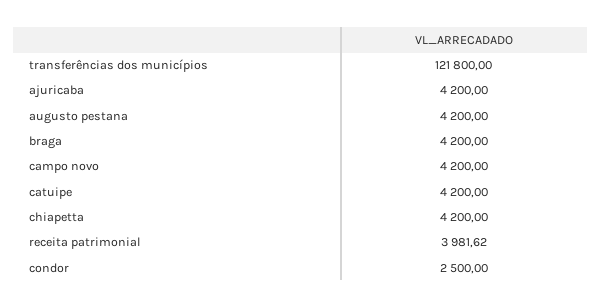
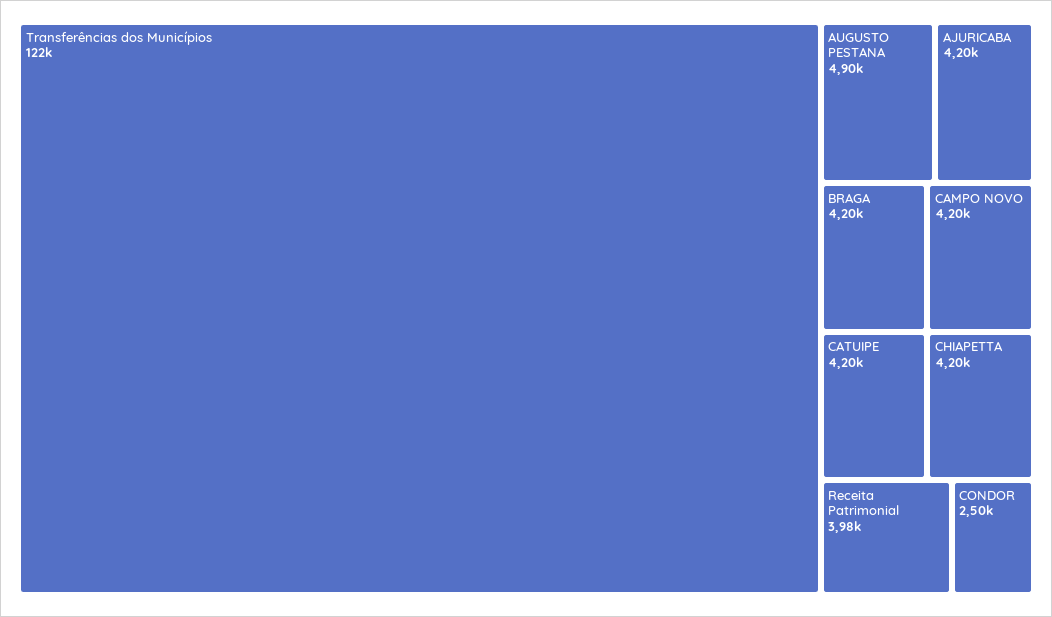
  {
    "transferências dos municípios": 121800,
    "ajuricaba": 4200,
-   "augusto pestana": 4200,
+   "augusto pestana": 4900,
    "braga": 4200,
    "campo novo": 4200,
    "catuipe": 4200,
    "chiapetta": 4200,
    "receita patrimonial": 3981.62,
    "condor": 2500
  }

